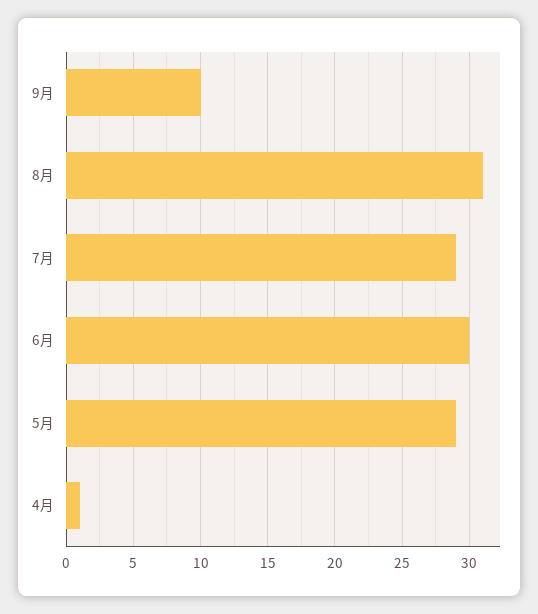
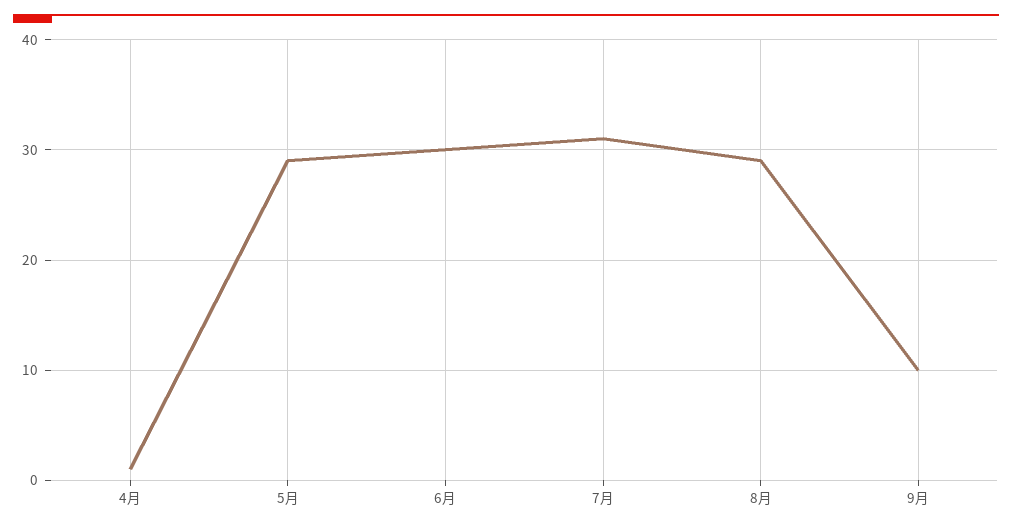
  {
    "9月": 10,
-   "8月": 31,
+   "8月": 29,
-   "7月": 29,
+   "7月": 31,
    "6月": 30,
    "5月": 29,
    "4月": 1
  }

